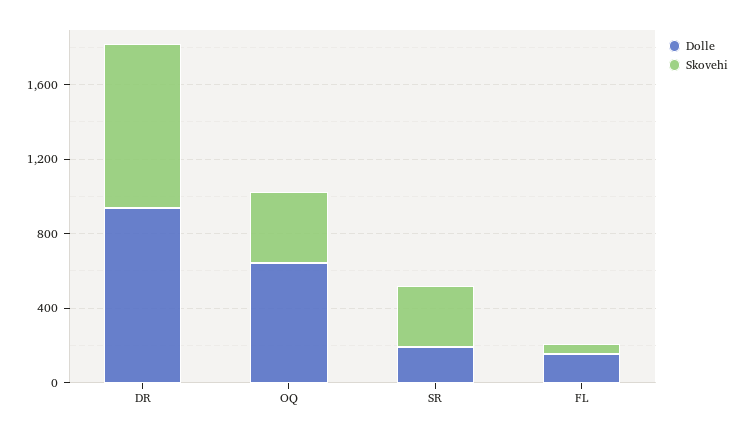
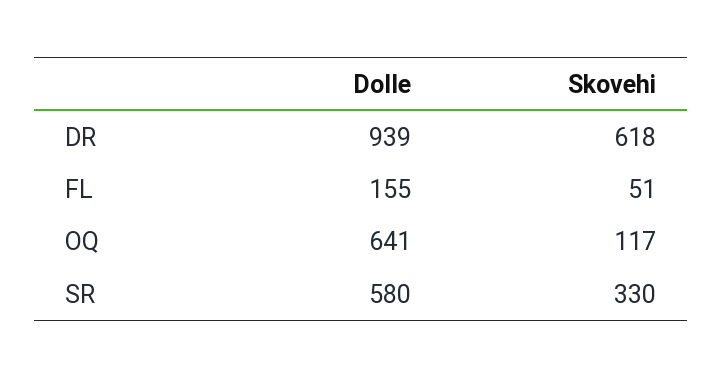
  {
    "Dolle": {
      "DR": 939,
      "OQ": 641,
-     "SR": 200,
+     "SR": 580,
      "FL": 155
    },
    "Skovehi": {
-     "DR": 900,
+     "DR": 618,
-     "OQ": 400,
+     "OQ": 117,
      "SR": 330,
      "FL": 51
    }
  }

